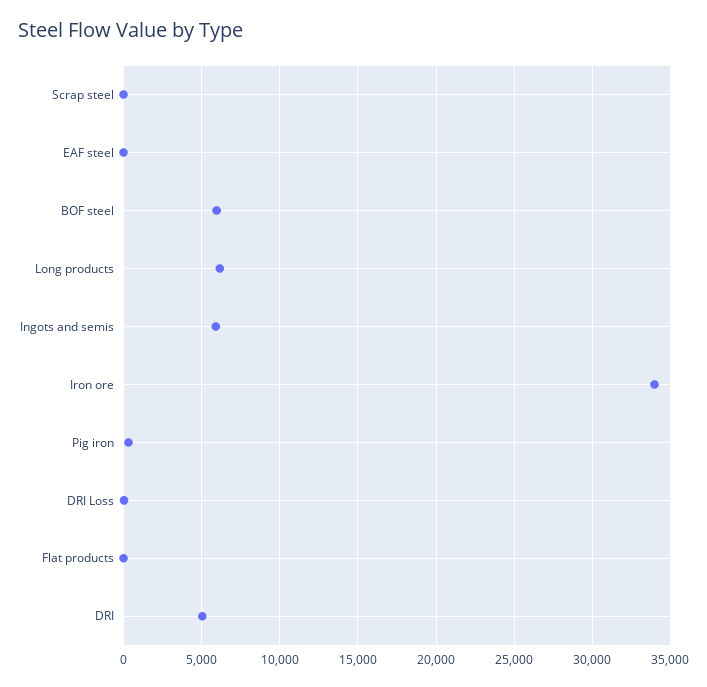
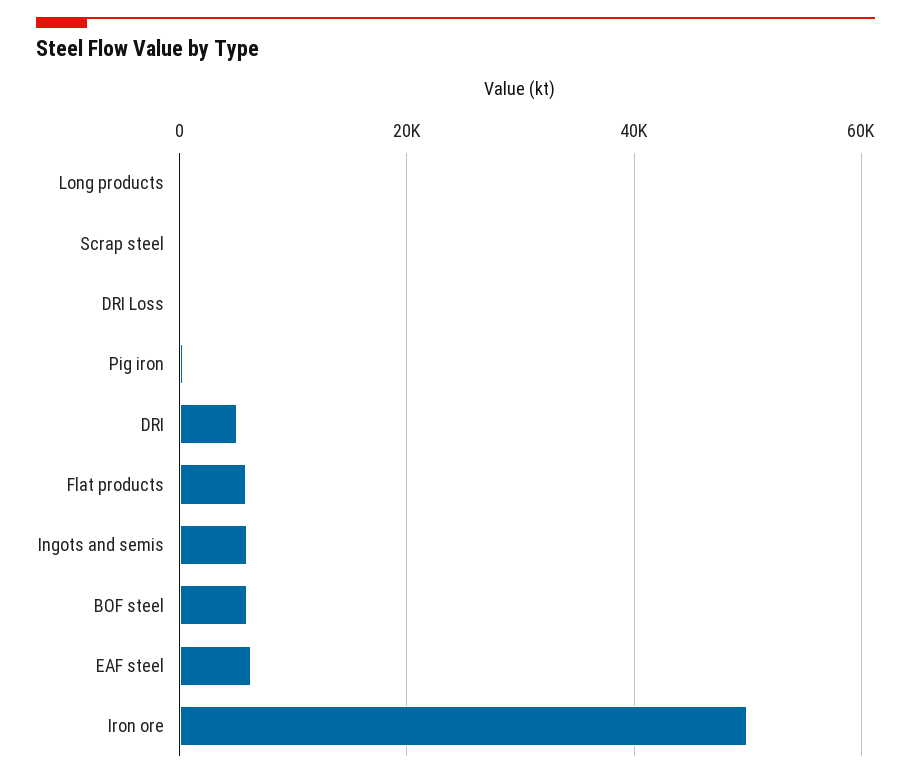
  {
    "Scrap steel": 0,
-   "EAF steel": 0,
+   "EAF steel": 6000,
    "BOF steel": 6000,
-   "Long products": 6000,
+   "Long products": 0,
    "Ingots and semis": 6000,
-   "Iron ore": 34000,
+   "Iron ore": 50000,
    "Pig iron": 500,
    "DRI Loss": 0,
-   "Flat products": 0,
+   "Flat products": 6000,
    "DRI": 5000
  }

